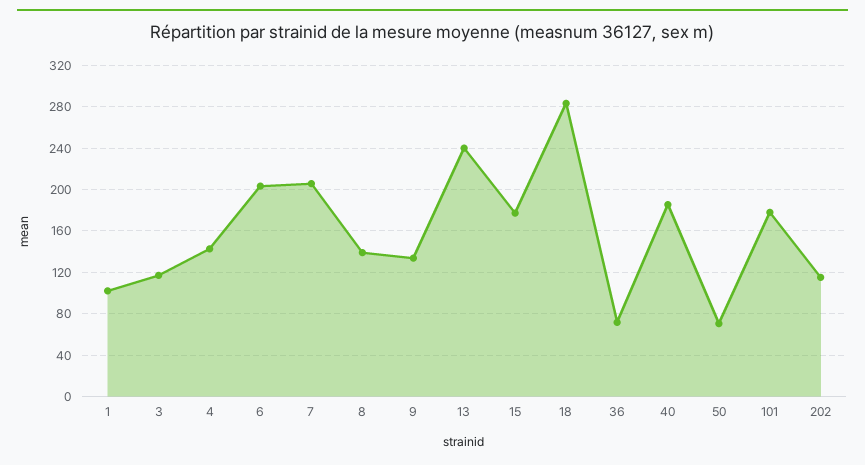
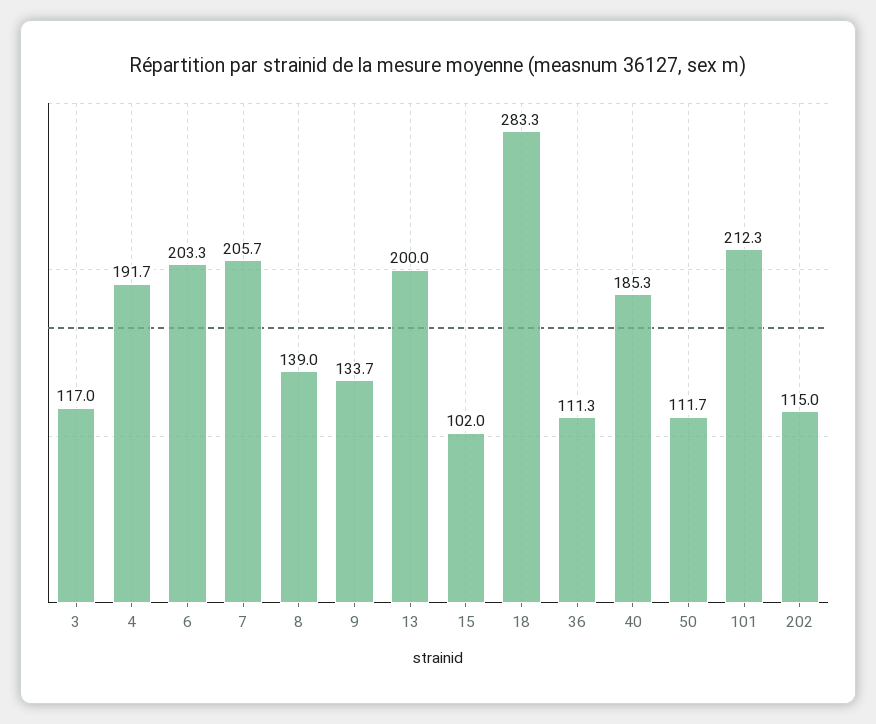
  {
-   "1": 100,
    "3": 117,
-   "4": 140,
+   "4": 191.7,
    "6": 203.3,
    "7": 205.7,
    "8": 139,
    "9": 133.7,
-   "13": 240,
+   "13": 200,
-   "15": 180,
+   "15": 102,
    "18": 283.3,
-   "36": 70,
+   "36": 111.3,
    "40": 185.3,
-   "50": 70,
+   "50": 111.7,
-   "101": 180,
+   "101": 212.3,
    "202": 115
  }

